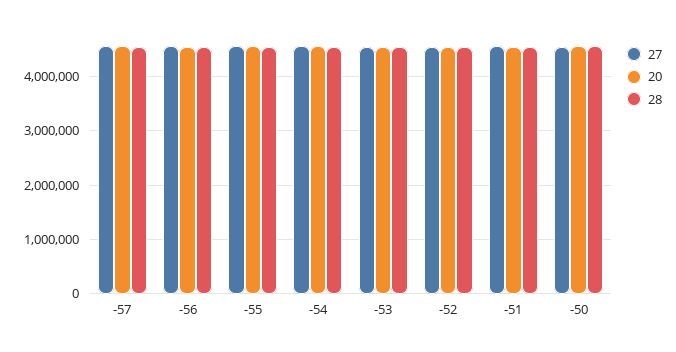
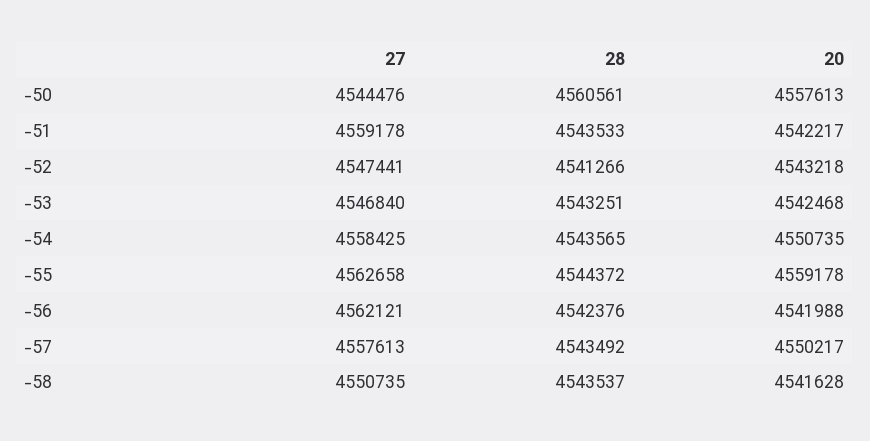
  {
    "27": {
      "-57": 4557613,
      "-56": 4562121,
      "-55": 4562658,
      "-54": 4558425,
      "-53": 4546840,
      "-52": 4547441,
      "-51": 4559178,
-     "-50": 4544476
+     "-50": 4544476,
+     "-58": 4550735
    },
    "20": {
      "-57": 4550217,
      "-56": 4541988,
      "-55": 4559178,
      "-54": 4550735,
      "-53": 4542468,
      "-52": 4543218,
      "-51": 4542217,
-     "-50": 4557613
+     "-50": 4557613,
+     "-58": 4541628
    },
    "28": {
      "-57": 4543492,
      "-56": 4542376,
      "-55": 4544372,
      "-54": 4543565,
      "-53": 4543251,
      "-52": 4541266,
      "-51": 4543533,
-     "-50": 4560561
+     "-50": 4560561,
+     "-58": 4543537
    }
  }

